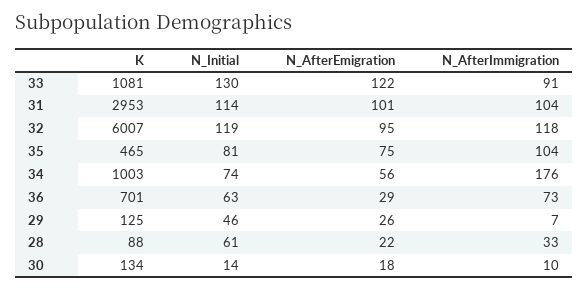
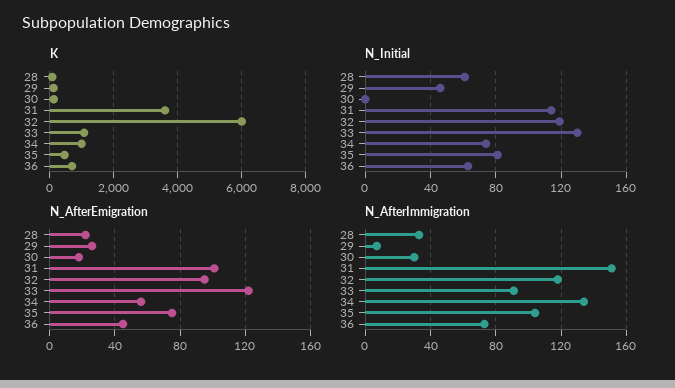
  {
    "K": {
      "33": 1081,
-     "31": 2953,
+     "31": 3600,
      "32": 6007,
      "35": 465,
      "34": 1003,
      "36": 701,
      "29": 125,
      "28": 88,
      "30": 134
    },
    "N_Initial": {
      "33": 130,
      "31": 114,
      "32": 119,
      "35": 81,
      "34": 74,
      "36": 63,
      "29": 46,
      "28": 61,
-     "30": 14
+     "30": 0
    },
    "N_AfterEmigration": {
      "33": 122,
      "31": 101,
      "32": 95,
      "35": 75,
      "34": 56,
-     "36": 29,
+     "36": 45,
      "29": 26,
      "28": 22,
      "30": 18
    },
    "N_AfterImmigration": {
      "33": 91,
-     "31": 104,
+     "31": 150,
      "32": 118,
      "35": 104,
-     "34": 176,
+     "34": 135,
      "36": 73,
      "29": 7,
      "28": 33,
-     "30": 10
+     "30": 30
    }
  }

